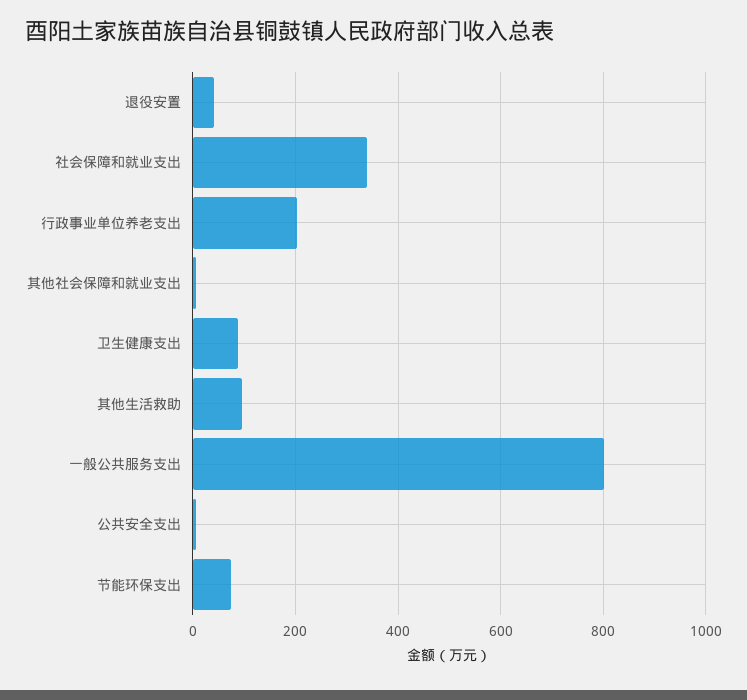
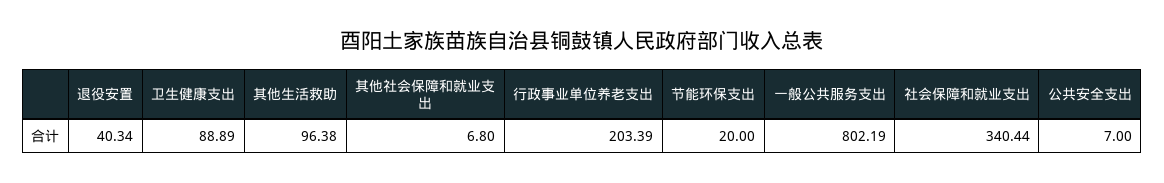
  {
    "退役安置": 40.34,
    "社会保障和就业支出": 340.44,
    "行政事业单位养老支出": 203.39,
    "其他社会保障和就业支出": 6.8,
    "卫生健康支出": 88.89,
    "其他生活救助": 96.38,
    "一般公共服务支出": 802.19,
    "公共安全支出": 7,
-   "节能环保支出": 80
+   "节能环保支出": 20
  }

